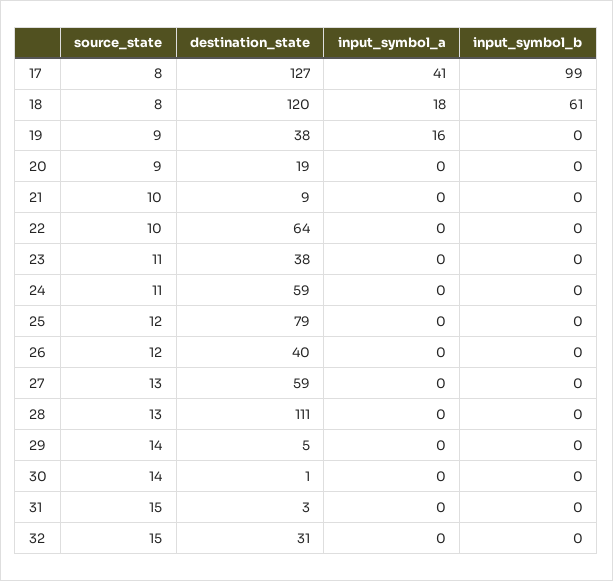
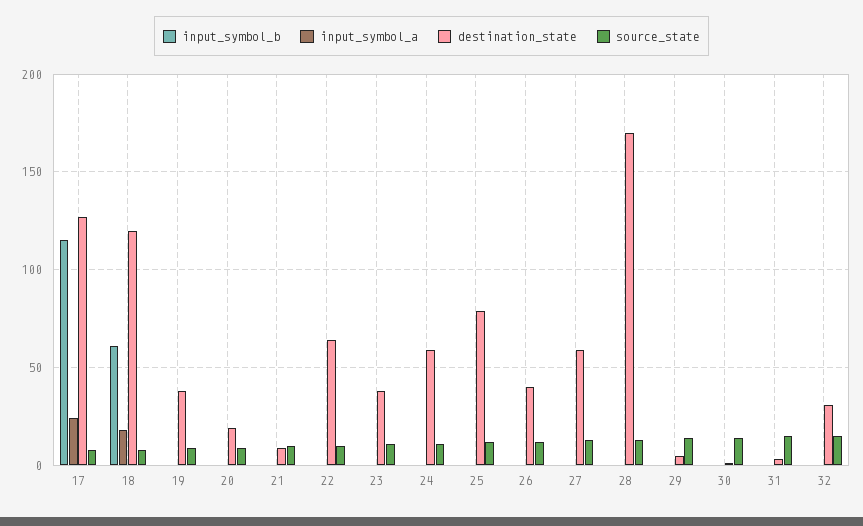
  {
    "source_state": {
      "17": 8,
      "18": 8,
      "19": 9,
      "20": 9,
      "21": 10,
      "22": 10,
      "23": 11,
      "24": 11,
      "25": 12,
      "26": 12,
      "27": 13,
      "28": 13,
      "29": 14,
      "30": 14,
      "31": 15,
      "32": 15
    },
    "destination_state": {
      "17": 127,
      "18": 120,
      "19": 38,
      "20": 19,
      "21": 9,
      "22": 64,
      "23": 38,
      "24": 59,
      "25": 79,
      "26": 40,
      "27": 59,
-     "28": 111,
+     "28": 170,
      "29": 5,
      "30": 1,
      "31": 3,
      "32": 31
    },
    "input_symbol_a": {
-     "17": 41,
+     "17": 25,
      "18": 18,
-     "19": 16,
+     "19": 0,
      "20": 0,
      "21": 0,
      "22": 0,
      "23": 0,
      "24": 0,
      "25": 0,
      "26": 0,
      "27": 0,
      "28": 0,
      "29": 0,
      "30": 0,
      "31": 0,
      "32": 0
    },
    "input_symbol_b": {
-     "17": 99,
+     "17": 115,
      "18": 61,
      "19": 0,
      "20": 0,
      "21": 0,
      "22": 0,
      "23": 0,
      "24": 0,
      "25": 0,
      "26": 0,
      "27": 0,
      "28": 0,
      "29": 0,
      "30": 0,
      "31": 0,
      "32": 0
    }
  }

